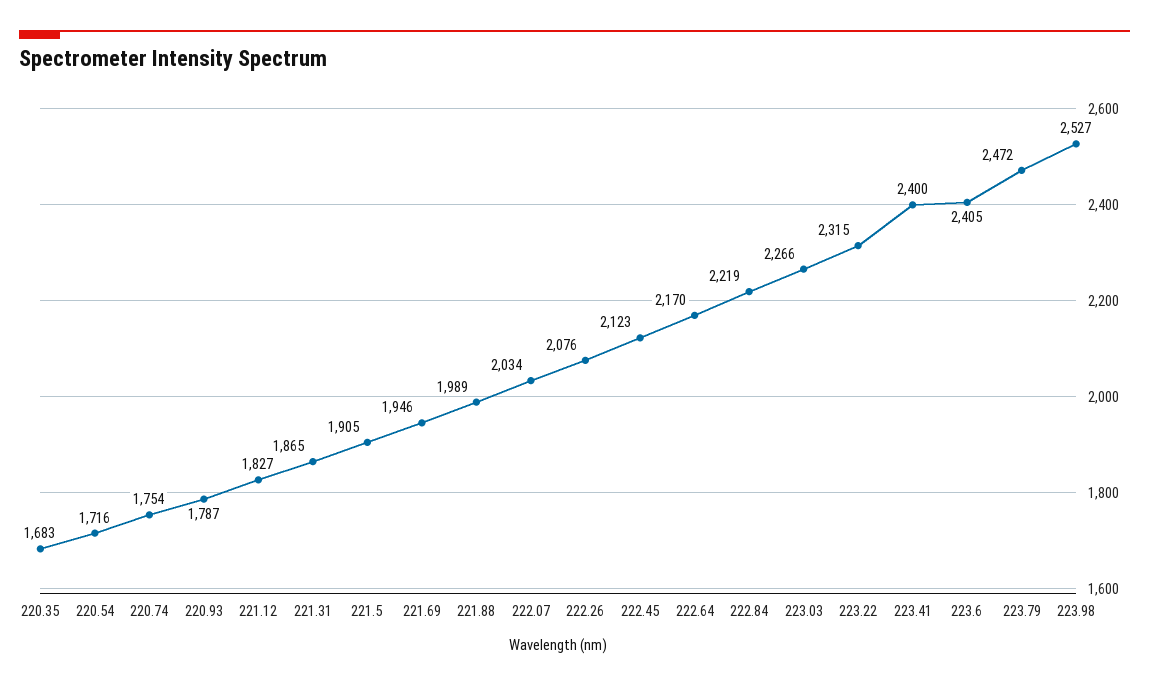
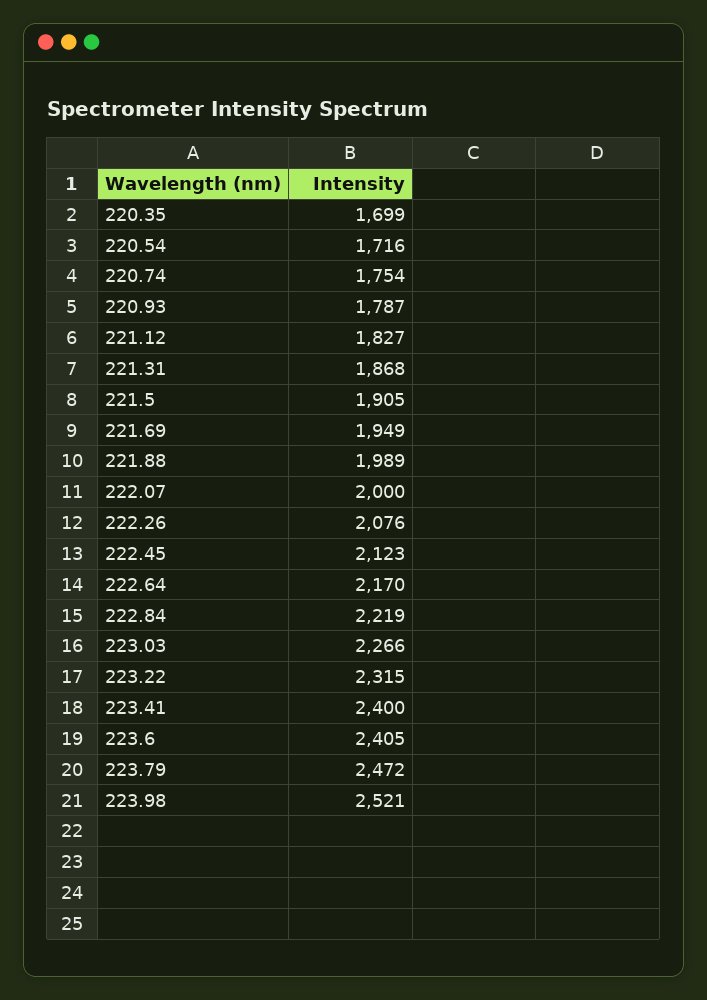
  {
-   "220.35": 1683,
+   "220.35": 1699,
    "220.54": 1716,
    "220.74": 1754,
    "220.93": 1787,
    "221.12": 1827,
-   "221.31": 1865,
+   "221.31": 1868,
    "221.5": 1905,
-   "221.69": 1946,
+   "221.69": 1949,
    "221.88": 1989,
-   "222.07": 2034,
+   "222.07": 2000,
    "222.26": 2076,
    "222.45": 2123,
    "222.64": 2170,
    "222.84": 2219,
    "223.03": 2266,
    "223.22": 2315,
    "223.41": 2400,
    "223.6": 2405,
    "223.79": 2472,
-   "223.98": 2527
+   "223.98": 2521
  }

